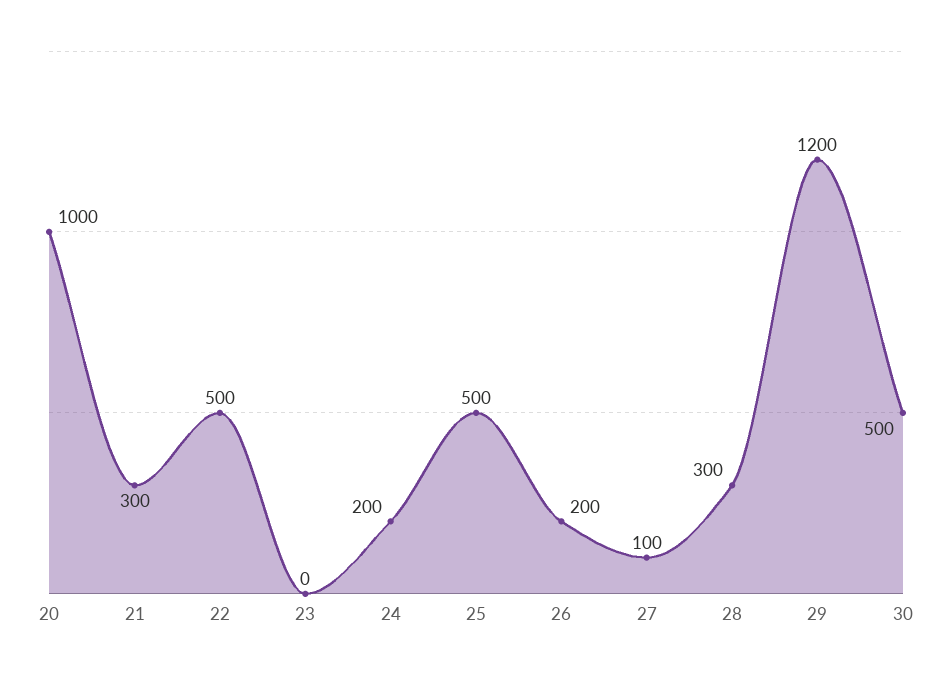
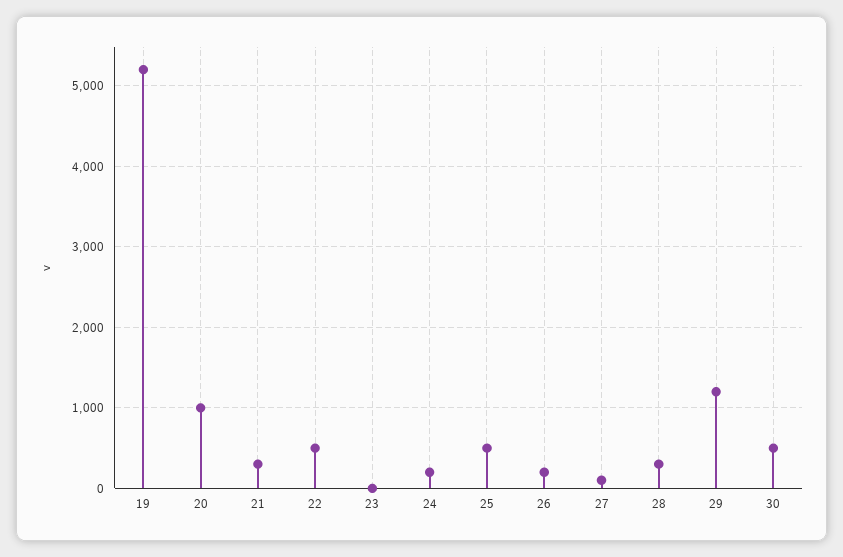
  {
    "20": 1000,
    "21": 300,
    "22": 500,
    "23": 0,
    "24": 200,
    "25": 500,
    "26": 200,
    "27": 100,
    "28": 300,
    "29": 1200,
-   "30": 500
+   "30": 500,
+   "19": 5200
  }

